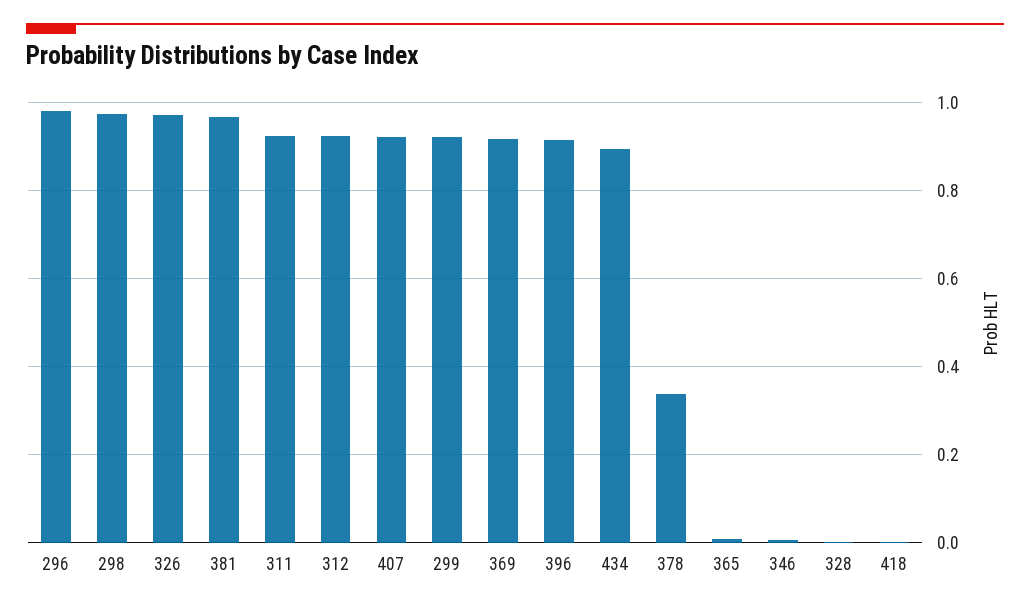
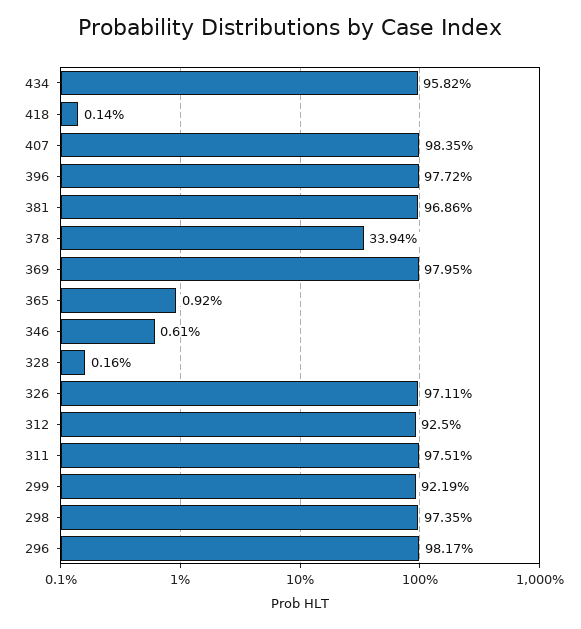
  {
    "296": 0.9817,
    "298": 0.9735,
    "326": 0.9711,
    "381": 0.9686,
-   "311": 0.92,
+   "311": 0.9751,
    "312": 0.925,
-   "407": 0.92,
+   "407": 0.9835,
    "299": 0.9219,
-   "369": 0.92,
+   "369": 0.9795,
-   "396": 0.92,
+   "396": 0.9772,
-   "434": 0.9,
+   "434": 0.9582,
    "378": 0.3394,
    "365": 0.0092,
    "346": 0.0061,
    "328": 0.0016,
    "418": 0.0014
  }

